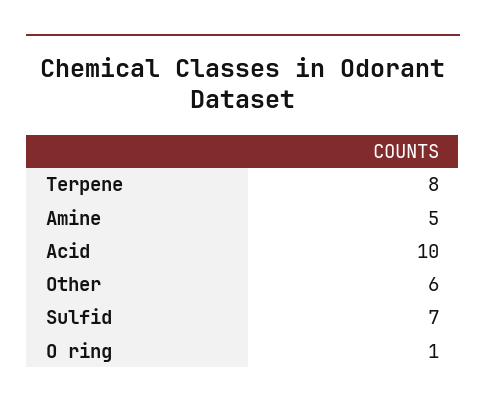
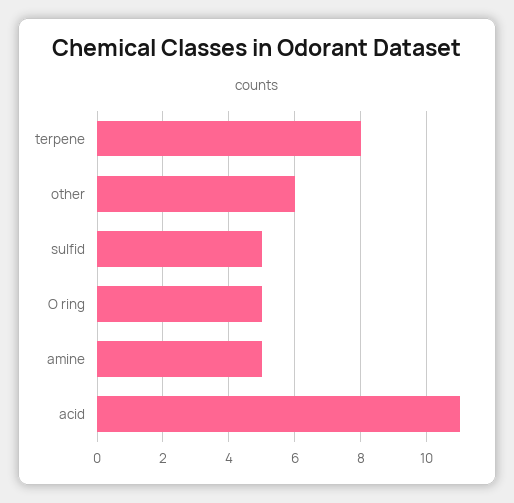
  {
    "Terpene": 8,
    "Amine": 5,
-   "Acid": 10,
+   "Acid": 11,
    "Other": 6,
-   "Sulfid": 7,
+   "Sulfid": 5,
-   "O ring": 1
+   "O ring": 5
  }

